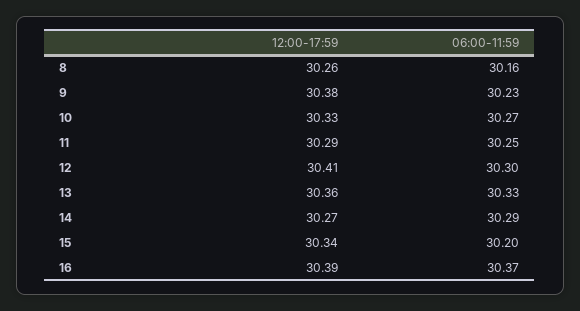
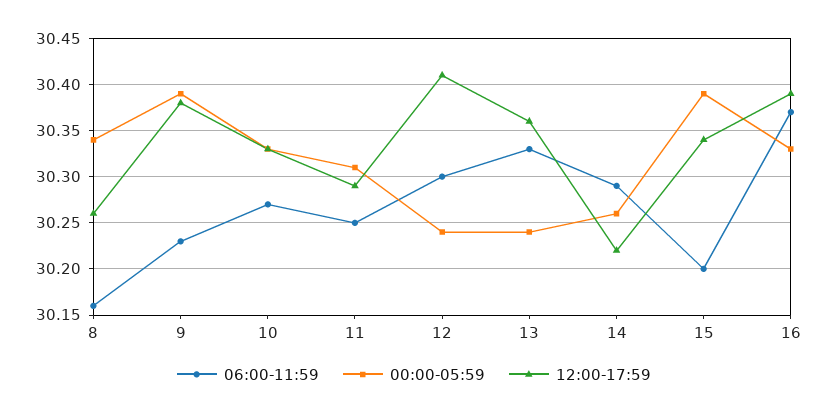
  {
    "12:00-17:59": {
      "8": 30.26,
      "9": 30.38,
      "10": 30.33,
      "11": 30.29,
      "12": 30.41,
      "13": 30.36,
-     "14": 30.27,
+     "14": 30.22,
      "15": 30.34,
      "16": 30.39
    },
    "06:00-11:59": {
      "8": 30.16,
      "9": 30.23,
      "10": 30.27,
      "11": 30.25,
      "12": 30.3,
      "13": 30.33,
      "14": 30.29,
      "15": 30.2,
      "16": 30.37
-   }
+   },
+   "00:00-05:59": {
+     "8": 30.34,
+     "9": 30.39,
+     "10": 30.33,
+     "11": 30.31,
+     "12": 30.24,
+     "13": 30.24,
+     "14": 30.26,
+     "15": 30.39,
+     "16": 30.33
+   }
  }

